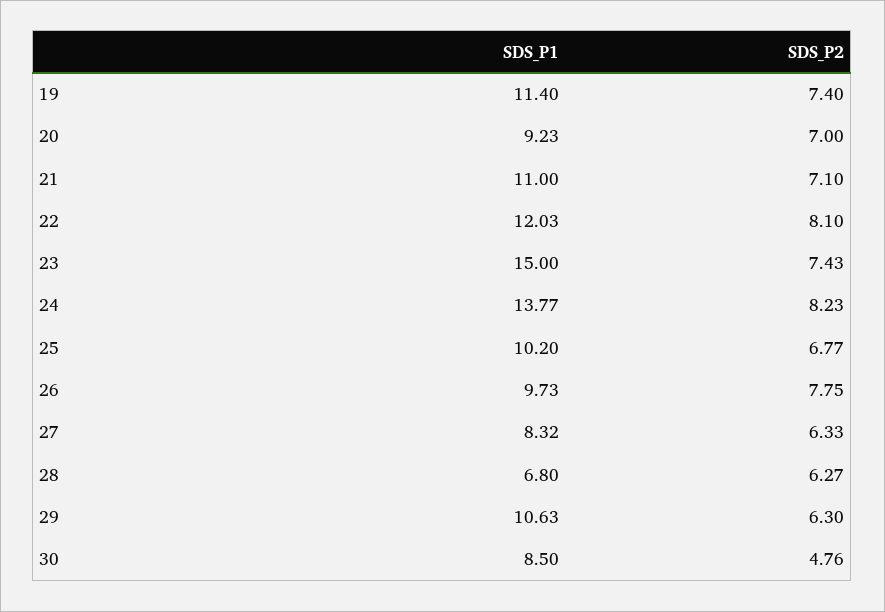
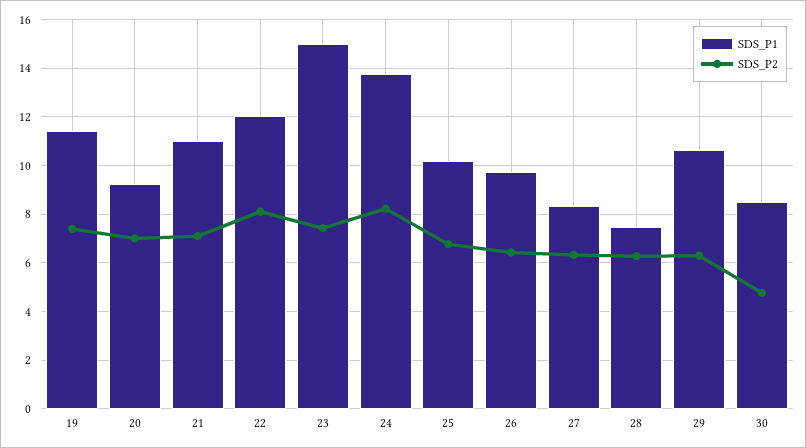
  {
    "SDS_P1": {
      "19": 11.4,
      "20": 9.23,
      "21": 11,
      "22": 12.03,
      "23": 15,
      "24": 13.77,
      "25": 10.2,
      "26": 9.73,
      "27": 8.32,
-     "28": 6.8,
+     "28": 7.5,
      "29": 10.63,
      "30": 8.5
    },
    "SDS_P2": {
      "19": 7.4,
      "20": 7,
      "21": 7.1,
      "22": 8.1,
      "23": 7.43,
      "24": 8.23,
      "25": 6.77,
-     "26": 7.75,
+     "26": 6.5,
      "27": 6.33,
      "28": 6.27,
      "29": 6.3,
      "30": 4.76
    }
  }

